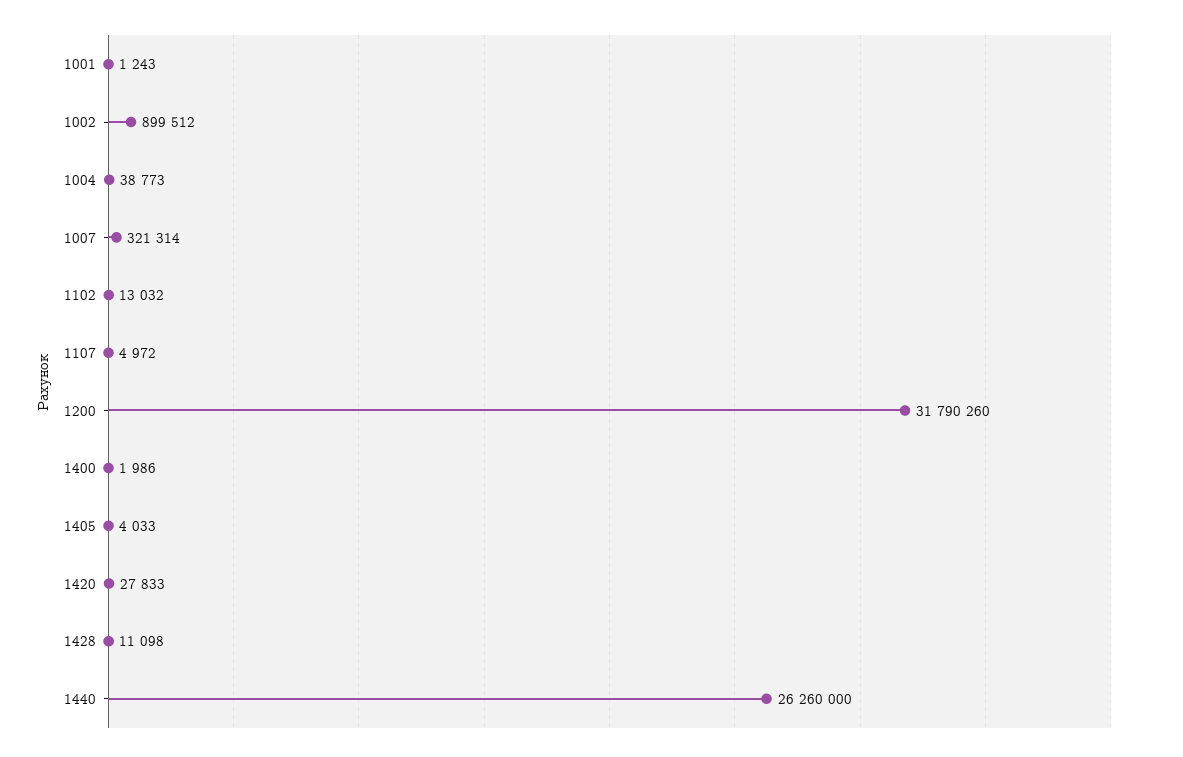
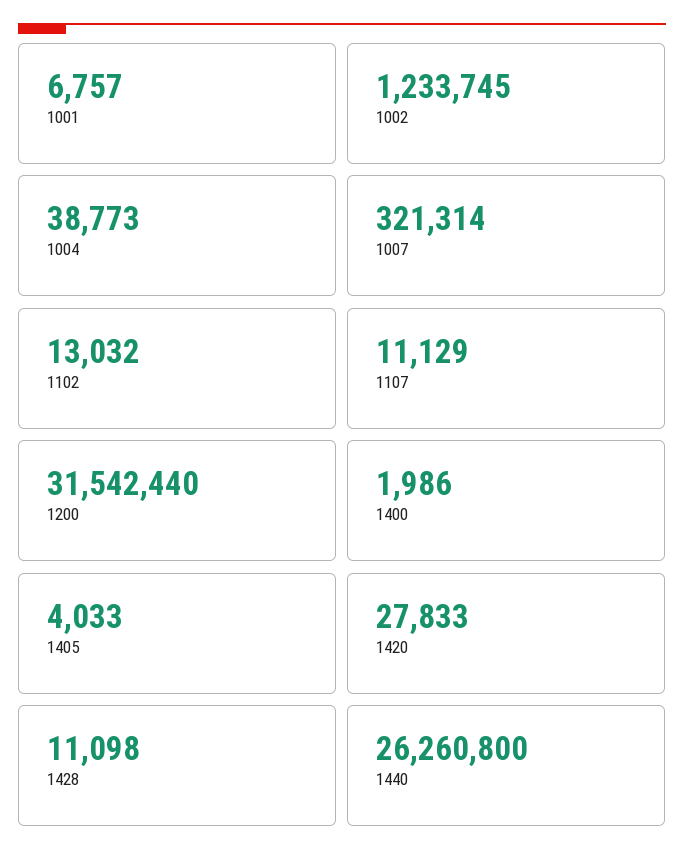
  {
-   "1001": 1243,
+   "1001": 6757,
-   "1002": 899512,
+   "1002": 1233745,
    "1004": 38773,
    "1007": 321314,
    "1102": 13032,
-   "1107": 4972,
+   "1107": 11129,
-   "1200": 31790260,
+   "1200": 31542440,
    "1400": 1986,
    "1405": 4033,
    "1420": 27833,
    "1428": 11098,
-   "1440": 26260000
+   "1440": 26260800
  }

